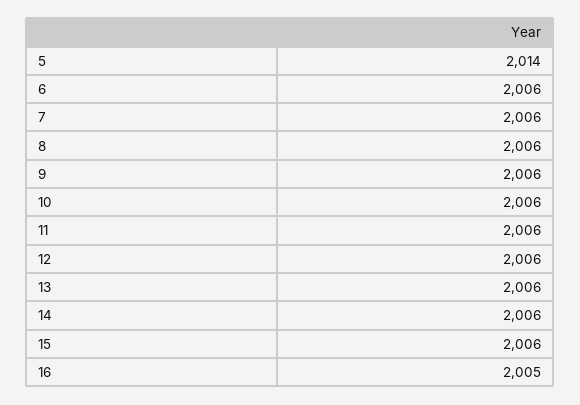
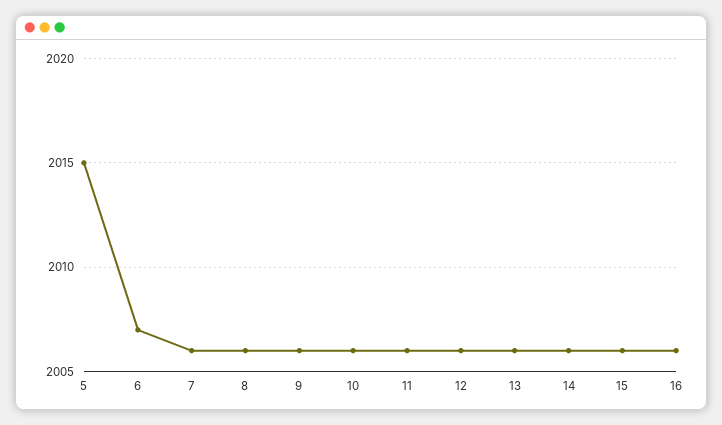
  {
-   "5": 2014,
+   "5": 2015,
-   "6": 2006,
+   "6": 2007,
    "7": 2006,
    "8": 2006,
    "9": 2006,
    "10": 2006,
    "11": 2006,
    "12": 2006,
    "13": 2006,
    "14": 2006,
    "15": 2006,
-   "16": 2005
+   "16": 2006
  }

